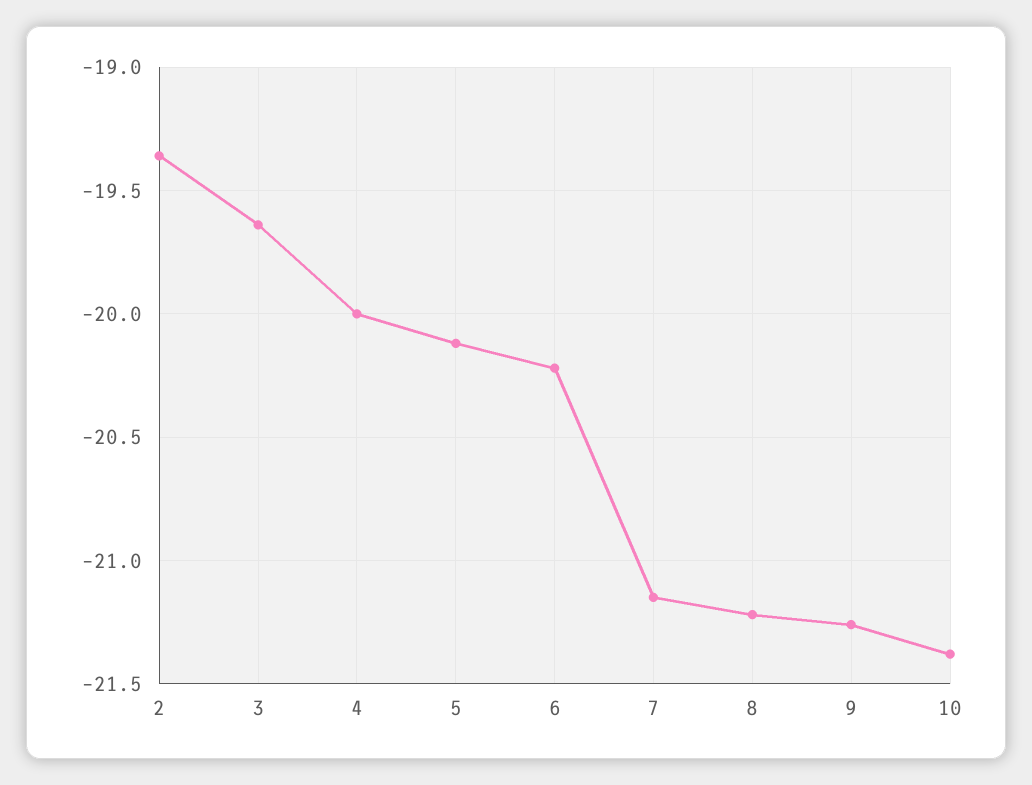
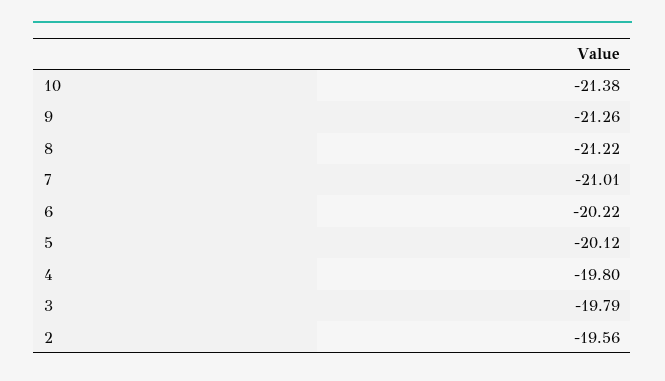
  {
-   "2": -19.35,
+   "2": -19.56,
-   "3": -19.65,
+   "3": -19.79,
-   "4": -20,
+   "4": -19.8,
    "5": -20.12,
    "6": -20.22,
-   "7": -21.15,
+   "7": -21.01,
    "8": -21.22,
    "9": -21.26,
    "10": -21.38
  }

